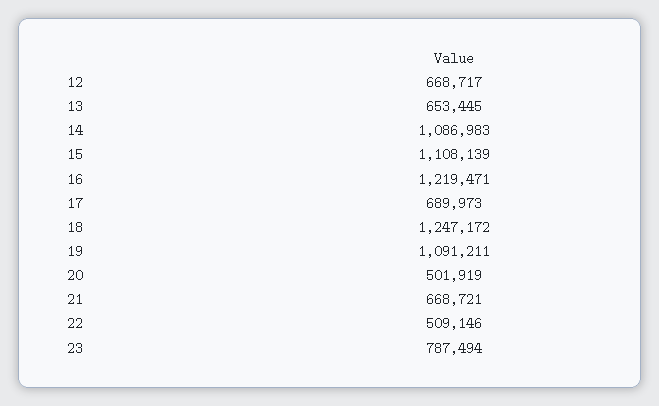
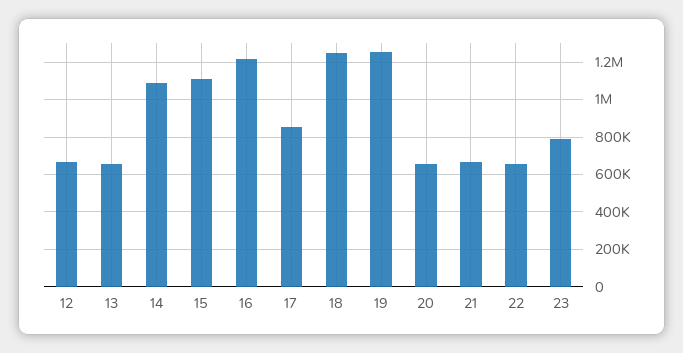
  {
    "12": 668717,
    "13": 653445,
    "14": 1086983,
    "15": 1108139,
    "16": 1219471,
-   "17": 689973,
+   "17": 850000,
    "18": 1247172,
-   "19": 1091211,
+   "19": 1250000,
-   "20": 501919,
+   "20": 650000,
    "21": 668721,
-   "22": 509146,
+   "22": 650000,
    "23": 787494
  }

